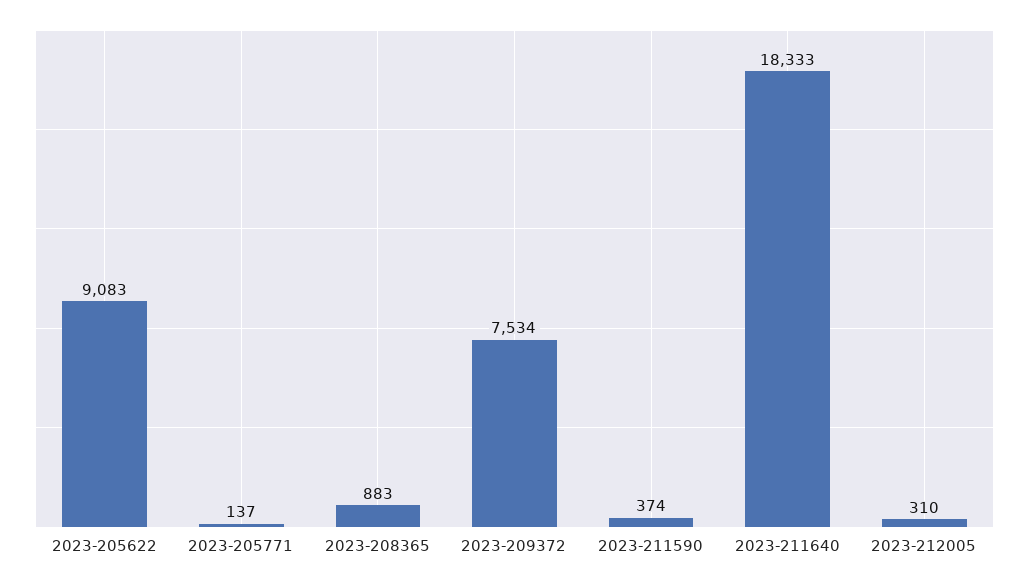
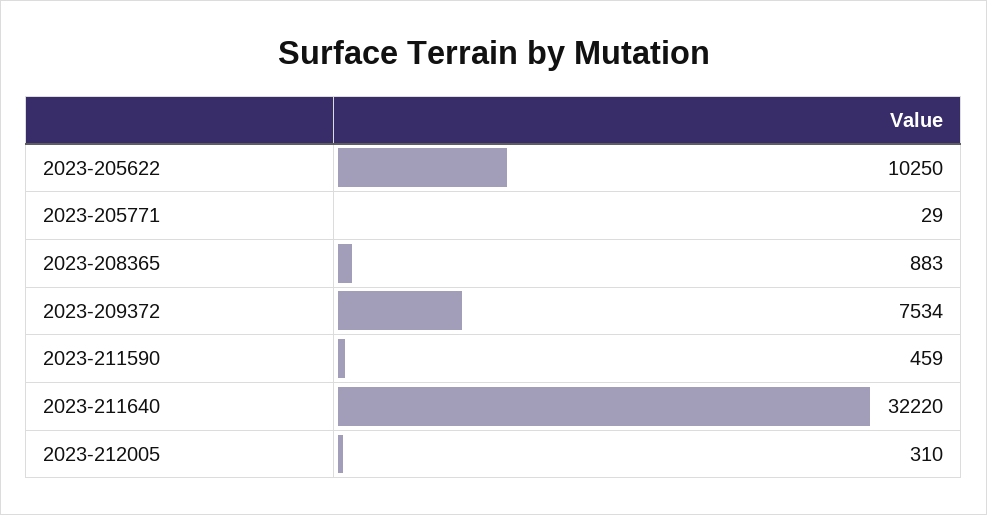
  {
-   "2023-205622": 9083,
+   "2023-205622": 10250,
-   "2023-205771": 137,
+   "2023-205771": 29,
    "2023-208365": 883,
    "2023-209372": 7534,
-   "2023-211590": 374,
+   "2023-211590": 459,
-   "2023-211640": 18333,
+   "2023-211640": 32220,
    "2023-212005": 310
  }

